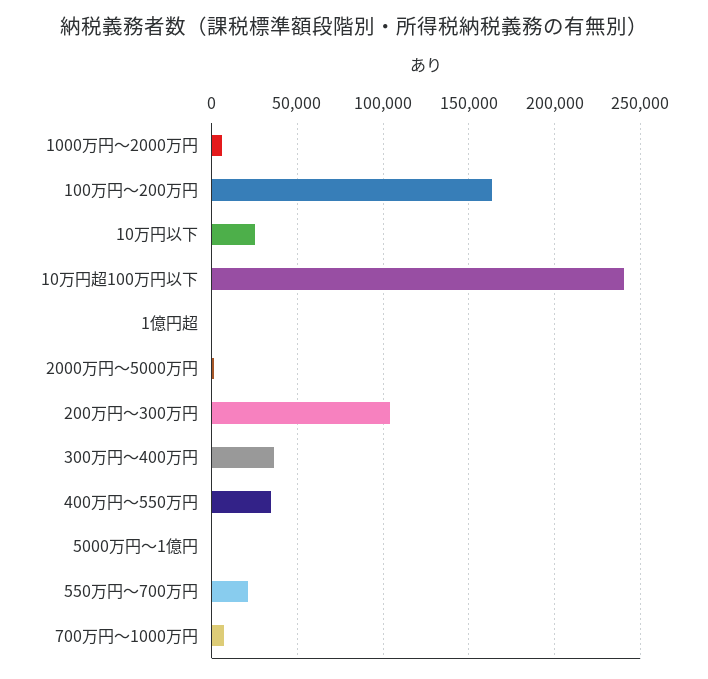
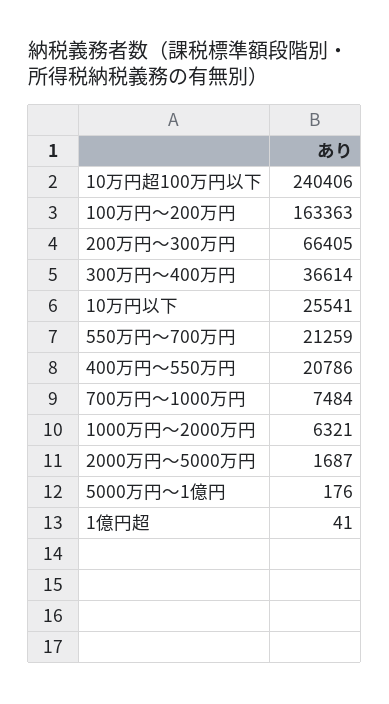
  {
    "1000万円〜2000万円": 6321,
    "100万円〜200万円": 163363,
    "10万円以下": 25541,
    "10万円超100万円以下": 240406,
    "1億円超": 41,
    "2000万円〜5000万円": 1687,
-   "200万円〜300万円": 105000,
+   "200万円〜300万円": 66405,
    "300万円〜400万円": 36614,
-   "400万円〜550万円": 35000,
+   "400万円〜550万円": 20786,
    "5000万円〜1億円": 176,
    "550万円〜700万円": 21259,
    "700万円〜1000万円": 7484
  }

